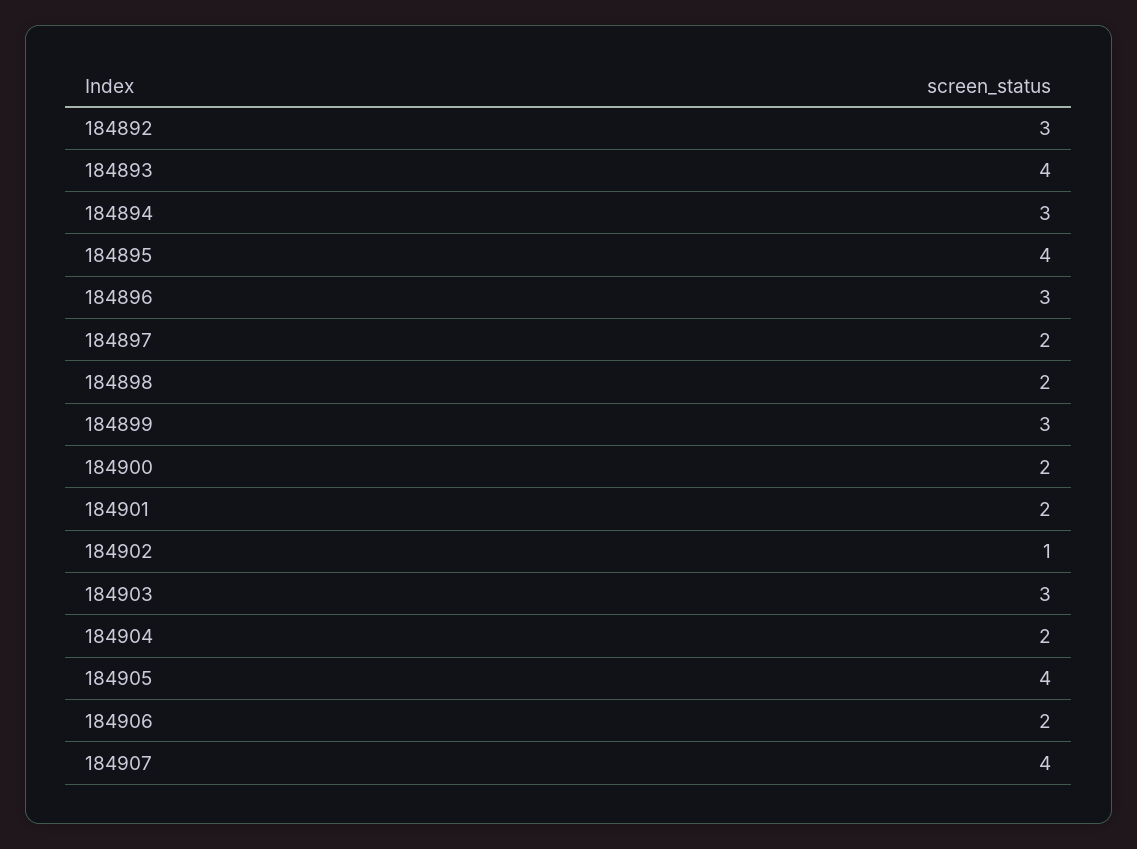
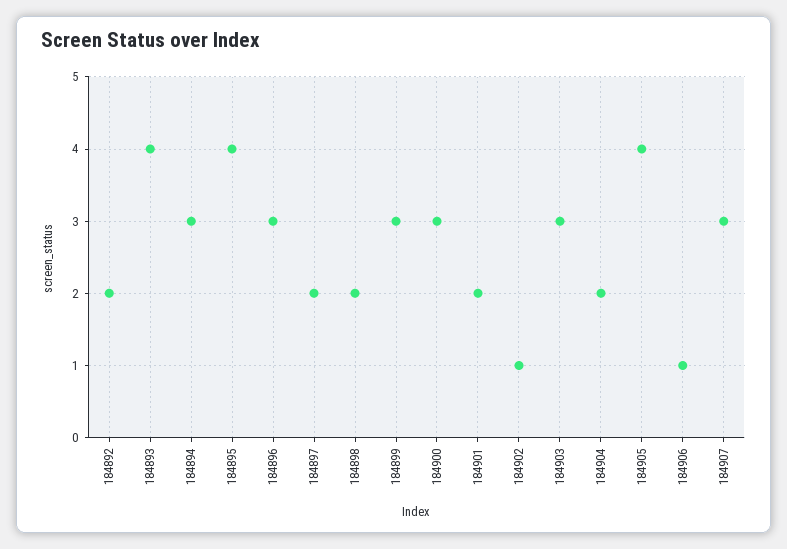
  {
-   "184892": 3,
+   "184892": 2,
    "184893": 4,
    "184894": 3,
    "184895": 4,
    "184896": 3,
    "184897": 2,
    "184898": 2,
    "184899": 3,
-   "184900": 2,
+   "184900": 3,
    "184901": 2,
    "184902": 1,
    "184903": 3,
    "184904": 2,
    "184905": 4,
-   "184906": 2,
+   "184906": 1,
-   "184907": 4
+   "184907": 3
  }

